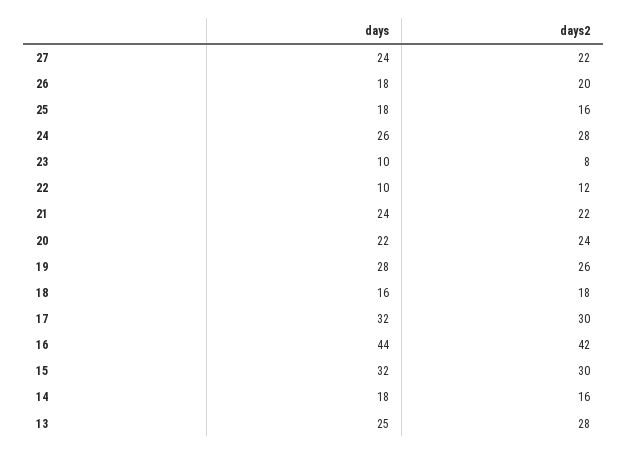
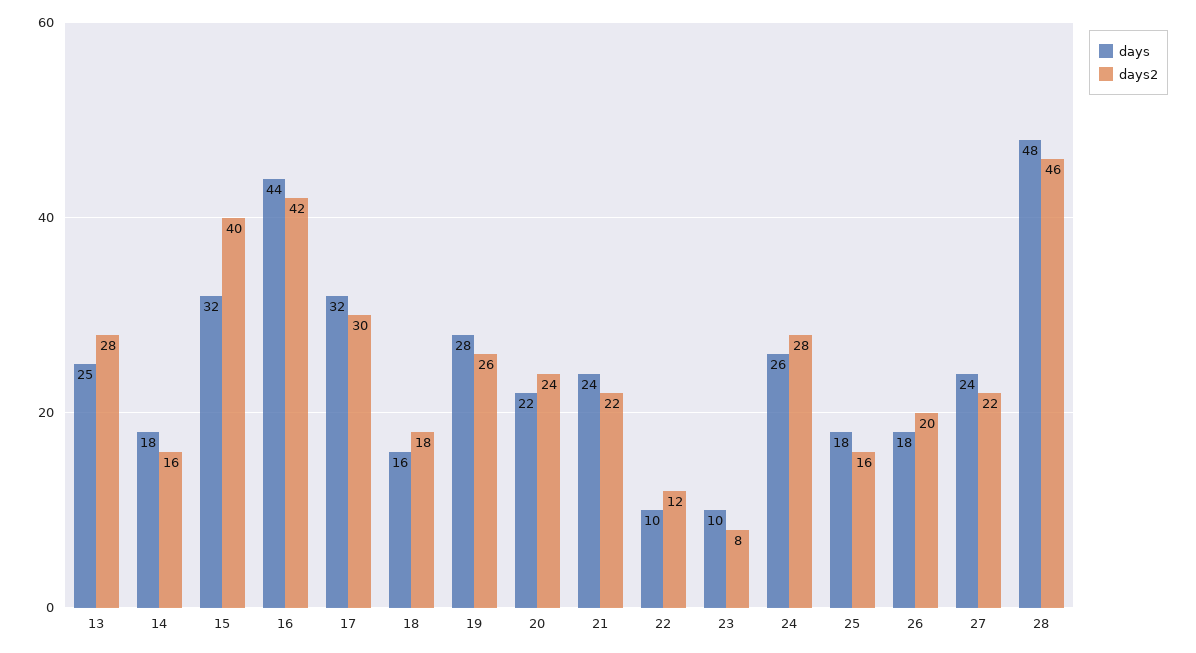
  {
    "days": {
      "27": 24,
      "26": 18,
      "25": 18,
      "24": 26,
      "23": 10,
      "22": 10,
      "21": 24,
      "20": 22,
      "19": 28,
      "18": 16,
      "17": 32,
      "16": 44,
      "15": 32,
      "14": 18,
-     "13": 25
+     "13": 25,
+     "28": 48
    },
    "days2": {
      "27": 22,
      "26": 20,
      "25": 16,
      "24": 28,
      "23": 8,
      "22": 12,
      "21": 22,
      "20": 24,
      "19": 26,
      "18": 18,
      "17": 30,
      "16": 42,
-     "15": 30,
+     "15": 40,
      "14": 16,
-     "13": 28
+     "13": 28,
+     "28": 46
    }
  }

